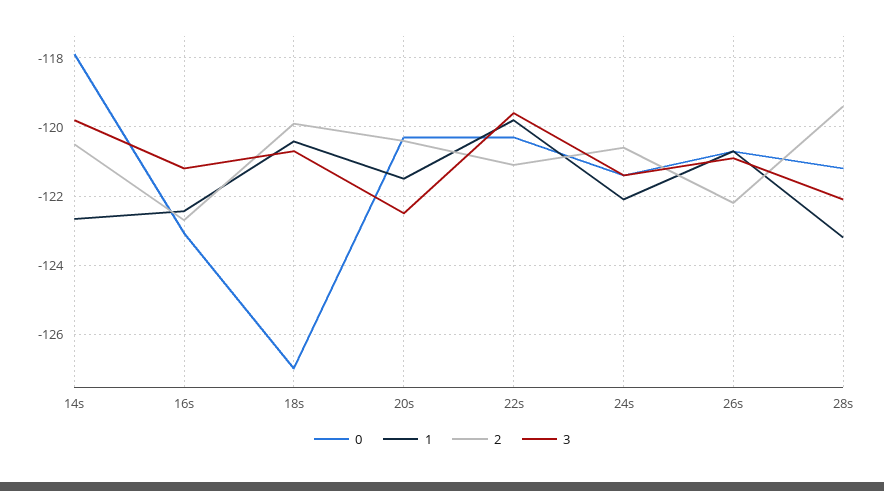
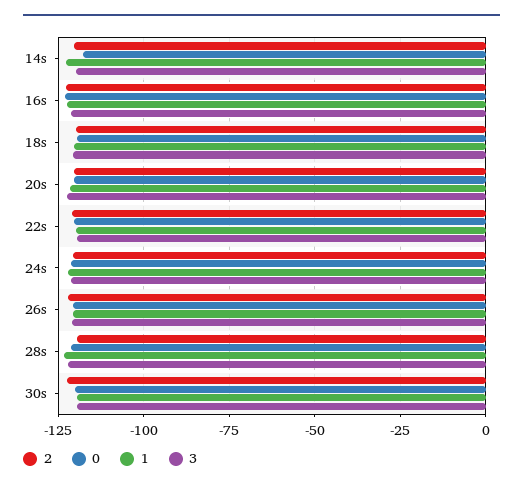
  {
    "0": {
      "14s": -118,
      "16s": -123.2,
-     "18s": -127,
+     "18s": -120,
      "20s": -120.4,
      "22s": -120.4,
      "24s": -121.4,
      "26s": -120.8,
-     "28s": -121.2
+     "28s": -121.2,
+     "30s": -120
    },
    "1": {
      "14s": -122.6,
      "16s": -122.4,
      "18s": -120.4,
      "20s": -121.6,
      "22s": -119.8,
      "24s": -122.2,
      "26s": -120.8,
-     "28s": -123.2
+     "28s": -123.2,
+     "30s": -120
    },
    "2": {
      "14s": -120.6,
      "16s": -122.8,
      "18s": -120,
      "20s": -120.4,
      "22s": -121.2,
      "24s": -120.6,
      "26s": -122.2,
-     "28s": -119.4
+     "28s": -119.4,
+     "30s": -122.5
    },
    "3": {
      "14s": -119.8,
      "16s": -121.2,
      "18s": -120.8,
      "20s": -122.6,
      "22s": -119.6,
      "24s": -121.4,
      "26s": -121,
-     "28s": -122.2
+     "28s": -122.2,
+     "30s": -120
    }
  }

